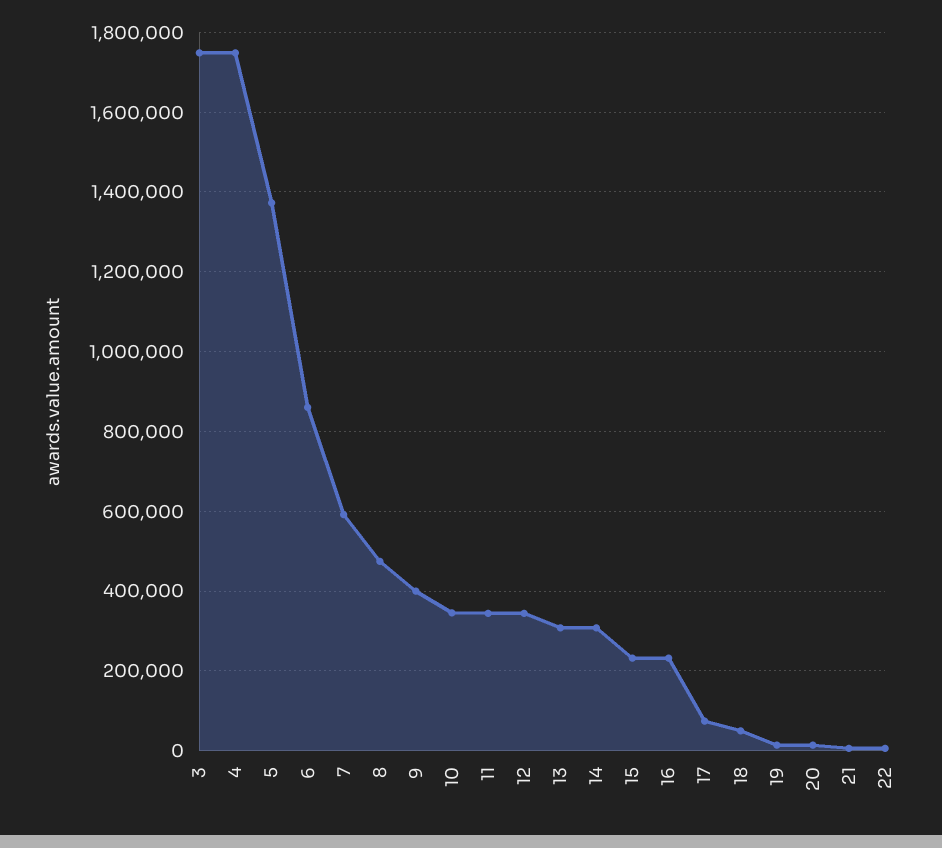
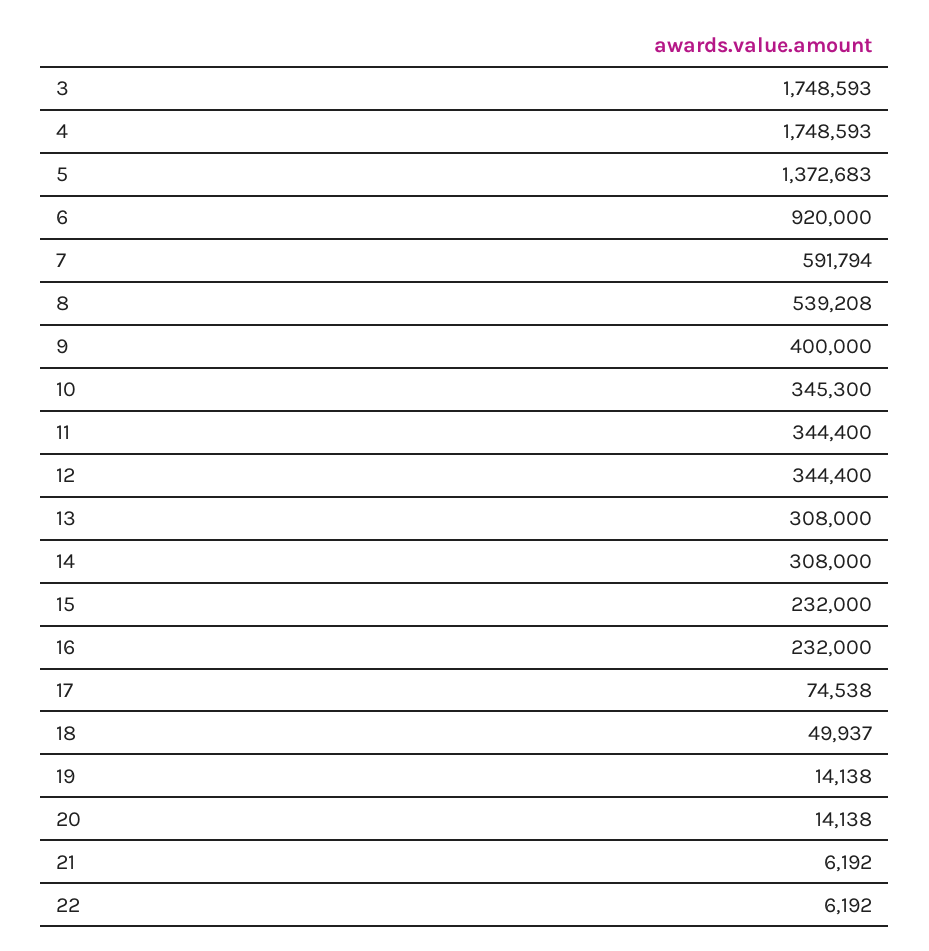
  {
    "3": 1748593,
    "4": 1748593,
    "5": 1372683,
-   "6": 860000,
+   "6": 920000,
    "7": 591794,
-   "8": 480000,
+   "8": 539208,
    "9": 400000,
    "10": 345300,
    "11": 344400,
    "12": 344400,
    "13": 308000,
    "14": 308000,
    "15": 232000,
    "16": 232000,
    "17": 74538,
    "18": 49937,
    "19": 14138,
    "20": 14138,
    "21": 6192,
    "22": 6192
  }

